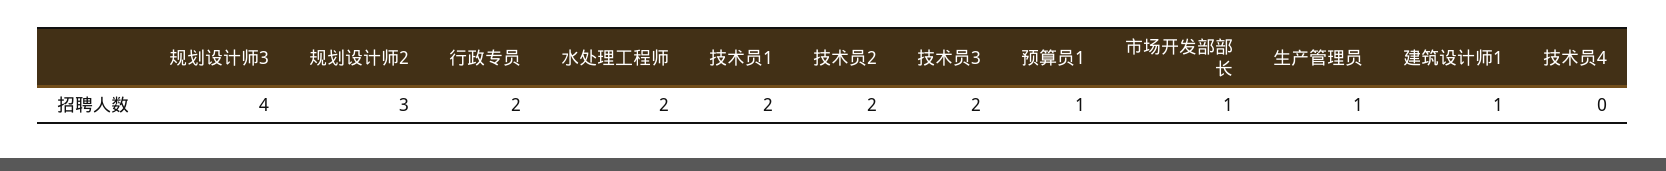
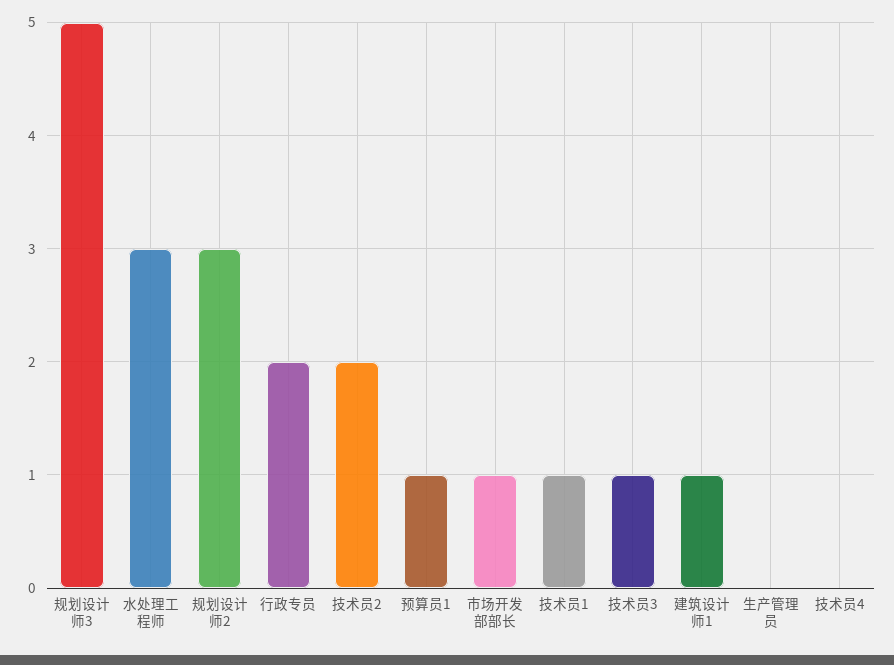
  {
-   "规划设计师3": 4,
+   "规划设计师3": 5,
    "规划设计师2": 3,
    "行政专员": 2,
-   "水处理工程师": 2,
+   "水处理工程师": 3,
-   "技术员1": 2,
+   "技术员1": 1,
    "技术员2": 2,
-   "技术员3": 2,
+   "技术员3": 1,
    "预算员1": 1,
    "市场开发部部长": 1,
-   "生产管理员": 1,
+   "生产管理员": 0,
    "建筑设计师1": 1,
    "技术员4": 0
  }

